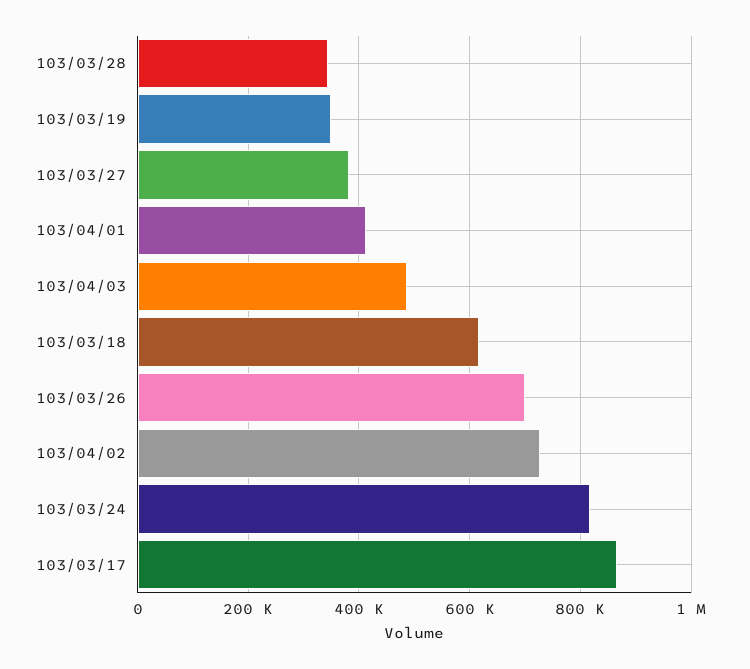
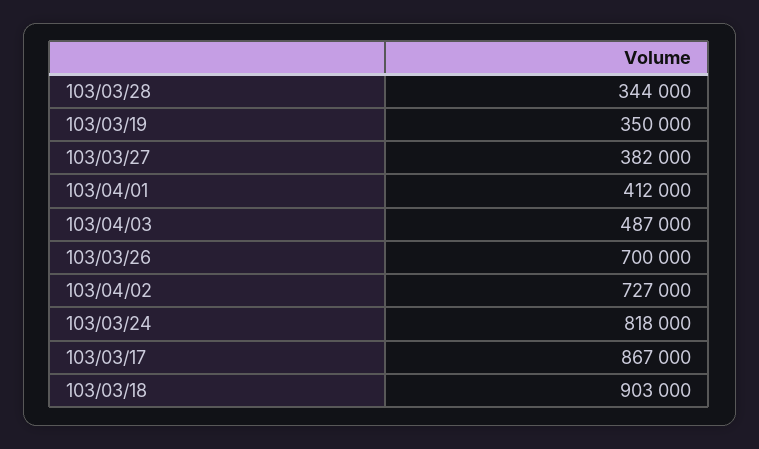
  {
    "103/03/28": 344000,
    "103/03/19": 350000,
    "103/03/27": 382000,
    "103/04/01": 412000,
    "103/04/03": 487000,
-   "103/03/18": 620000,
+   "103/03/18": 903000,
    "103/03/26": 700000,
    "103/04/02": 727000,
    "103/03/24": 818000,
    "103/03/17": 867000
  }

